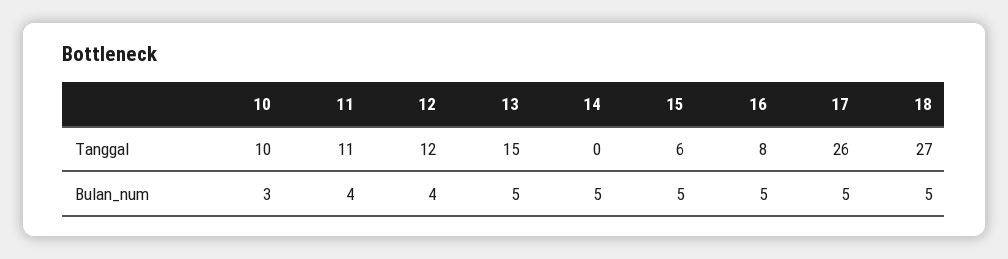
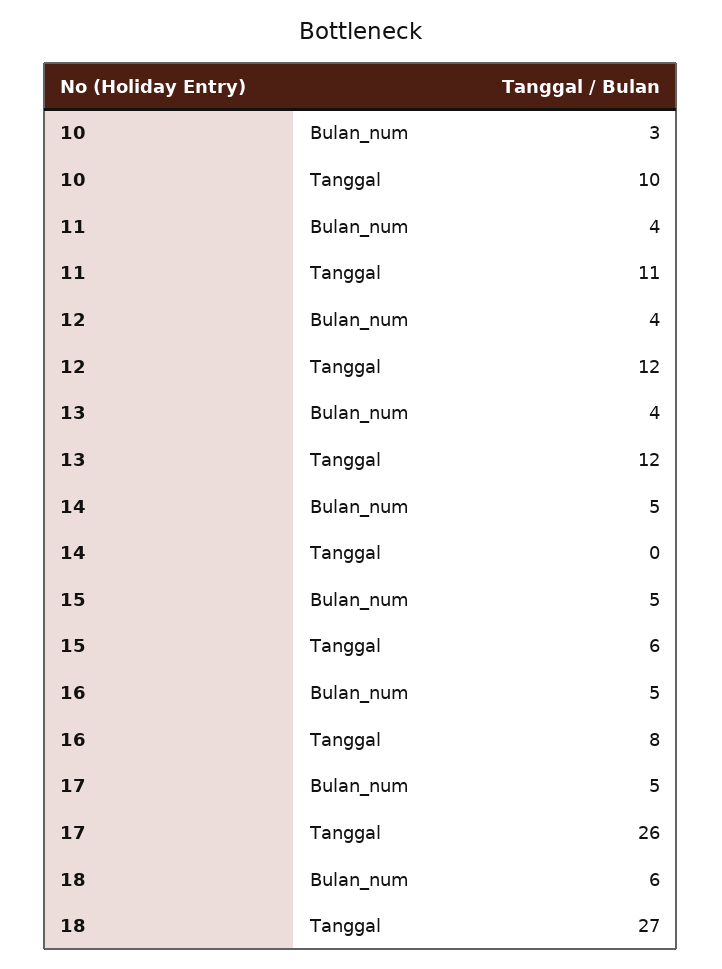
  {
    "10": {
      "Tanggal": 10,
      "Bulan_num": 3
    },
    "11": {
      "Tanggal": 11,
      "Bulan_num": 4
    },
    "12": {
      "Tanggal": 12,
      "Bulan_num": 4
    },
    "13": {
-     "Tanggal": 15,
+     "Tanggal": 12,
-     "Bulan_num": 5
+     "Bulan_num": 4
    },
    "14": {
      "Tanggal": 0,
      "Bulan_num": 5
    },
    "15": {
      "Tanggal": 6,
      "Bulan_num": 5
    },
    "16": {
      "Tanggal": 8,
      "Bulan_num": 5
    },
    "17": {
      "Tanggal": 26,
      "Bulan_num": 5
    },
    "18": {
      "Tanggal": 27,
-     "Bulan_num": 5
+     "Bulan_num": 6
    }
  }

